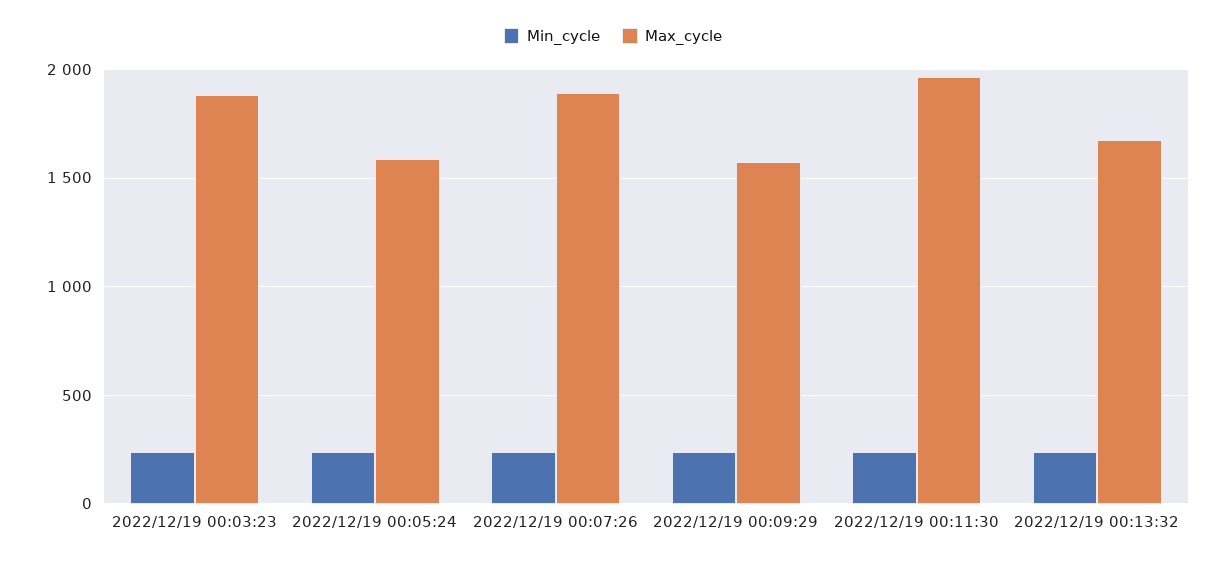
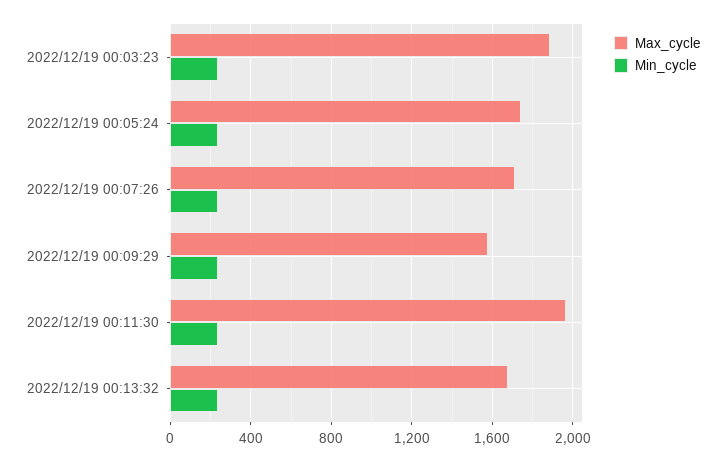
  {
    "Min_cycle": {
      "2022/12/19 00:03:23": 250,
      "2022/12/19 00:05:24": 250,
      "2022/12/19 00:07:26": 250,
      "2022/12/19 00:09:29": 250,
      "2022/12/19 00:11:30": 250,
      "2022/12/19 00:13:32": 250
    },
    "Max_cycle": {
      "2022/12/19 00:03:23": 1900,
-     "2022/12/19 00:05:24": 1600,
+     "2022/12/19 00:05:24": 1750,
-     "2022/12/19 00:07:26": 1900,
+     "2022/12/19 00:07:26": 1700,
      "2022/12/19 00:09:29": 1600,
      "2022/12/19 00:11:30": 1950,
      "2022/12/19 00:13:32": 1700
    }
  }

